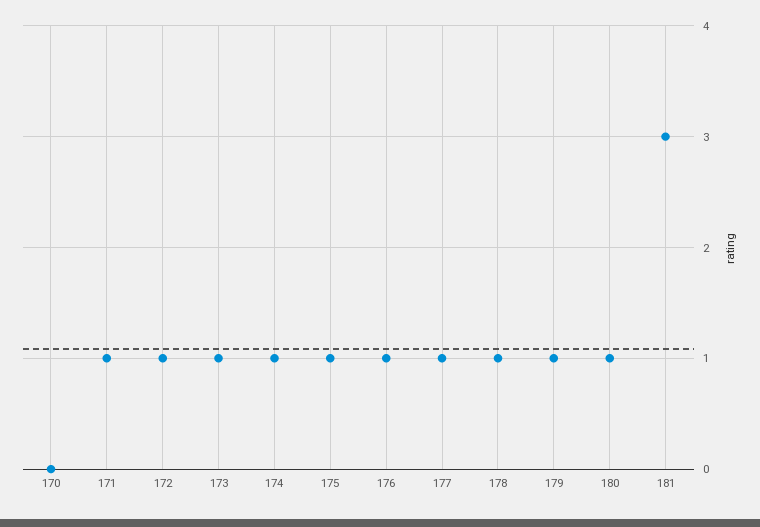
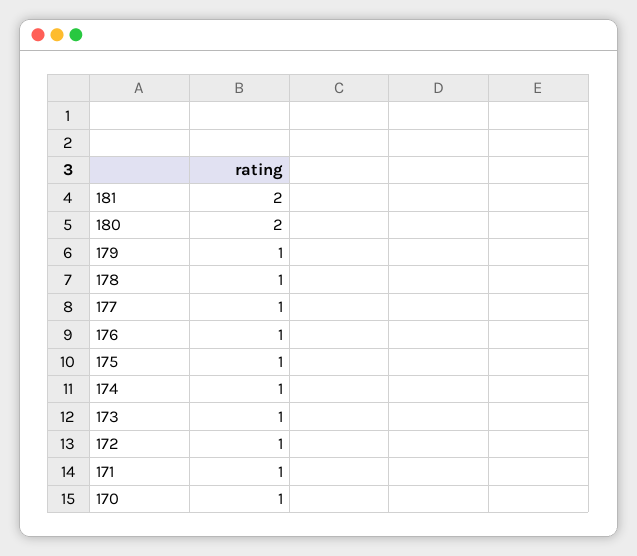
  {
-   "170": 0,
+   "170": 1,
    "171": 1,
    "172": 1,
    "173": 1,
    "174": 1,
    "175": 1,
    "176": 1,
    "177": 1,
    "178": 1,
    "179": 1,
-   "180": 1,
+   "180": 2,
-   "181": 3
+   "181": 2
  }

